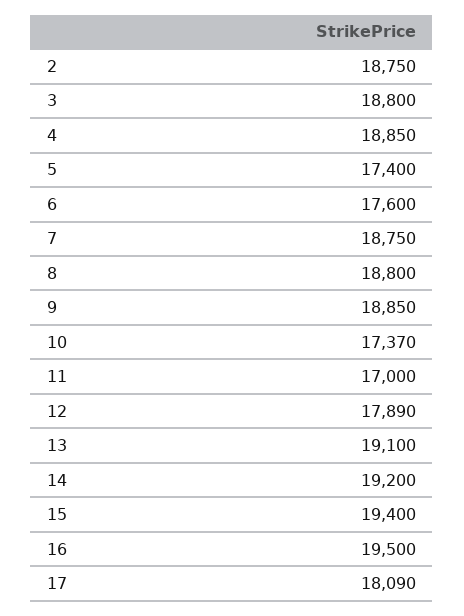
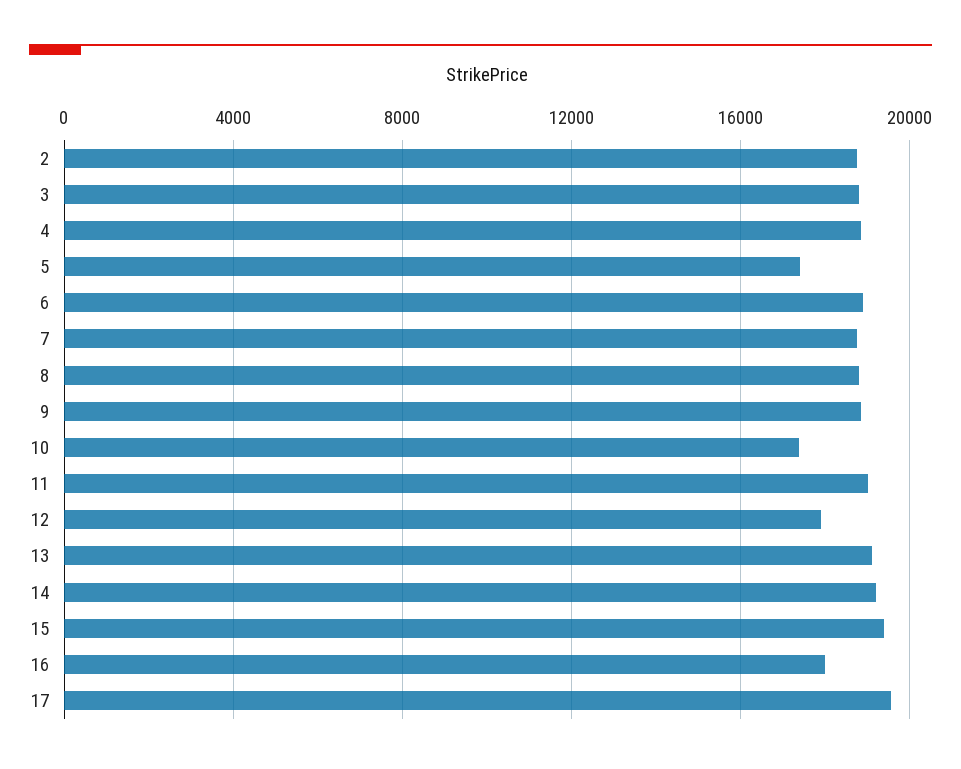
  {
    "2": 18750,
    "3": 18800,
    "4": 18850,
    "5": 17400,
-   "6": 17600,
+   "6": 19000,
    "7": 18750,
    "8": 18800,
    "9": 18850,
    "10": 17370,
-   "11": 17000,
+   "11": 19000,
    "12": 17890,
    "13": 19100,
    "14": 19200,
    "15": 19400,
-   "16": 19500,
+   "16": 18000,
-   "17": 18090
+   "17": 19500
  }

